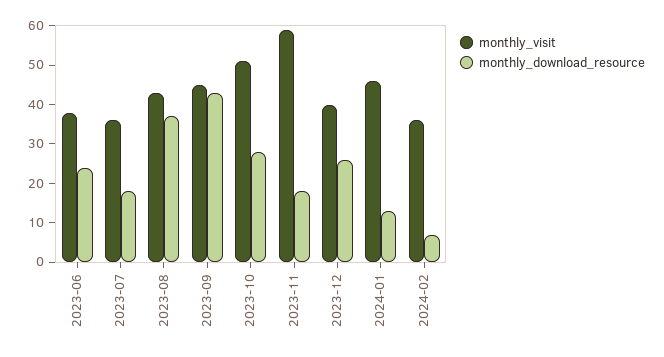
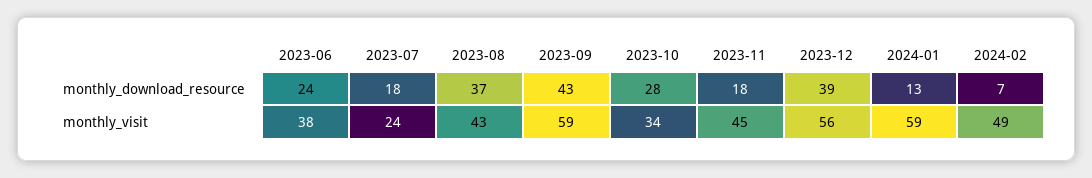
  {
    "monthly_visit": {
      "2023-06": 38,
-     "2023-07": 35,
+     "2023-07": 24,
      "2023-08": 43,
-     "2023-09": 45,
+     "2023-09": 59,
-     "2023-10": 50,
+     "2023-10": 34,
-     "2023-11": 60,
+     "2023-11": 45,
-     "2023-12": 40,
+     "2023-12": 56,
-     "2024-01": 45,
+     "2024-01": 59,
-     "2024-02": 35
+     "2024-02": 49
    },
    "monthly_download_resource": {
      "2023-06": 24,
      "2023-07": 18,
      "2023-08": 37,
      "2023-09": 43,
      "2023-10": 28,
      "2023-11": 18,
-     "2023-12": 25,
+     "2023-12": 39,
      "2024-01": 13,
      "2024-02": 7
    }
  }

